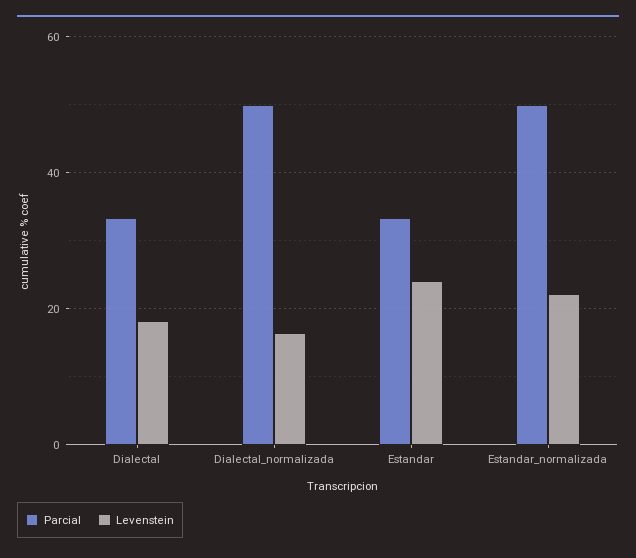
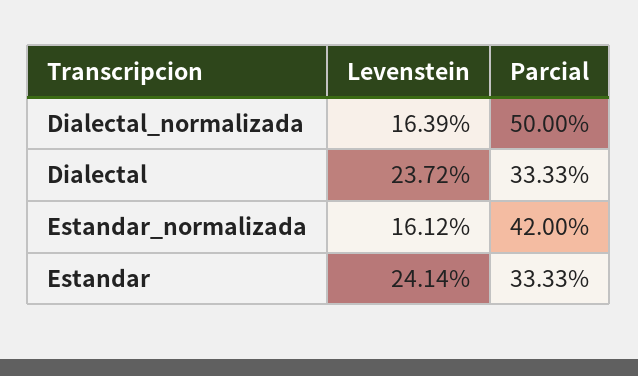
  {
    "Parcial": {
      "Dialectal": 33.33,
      "Dialectal_normalizada": 50,
      "Estandar": 33.33,
-     "Estandar_normalizada": 50
+     "Estandar_normalizada": 42
    },
    "Levenstein": {
-     "Dialectal": 18,
+     "Dialectal": 23.72,
      "Dialectal_normalizada": 16.39,
      "Estandar": 24.14,
-     "Estandar_normalizada": 22
+     "Estandar_normalizada": 16.12
    }
  }

